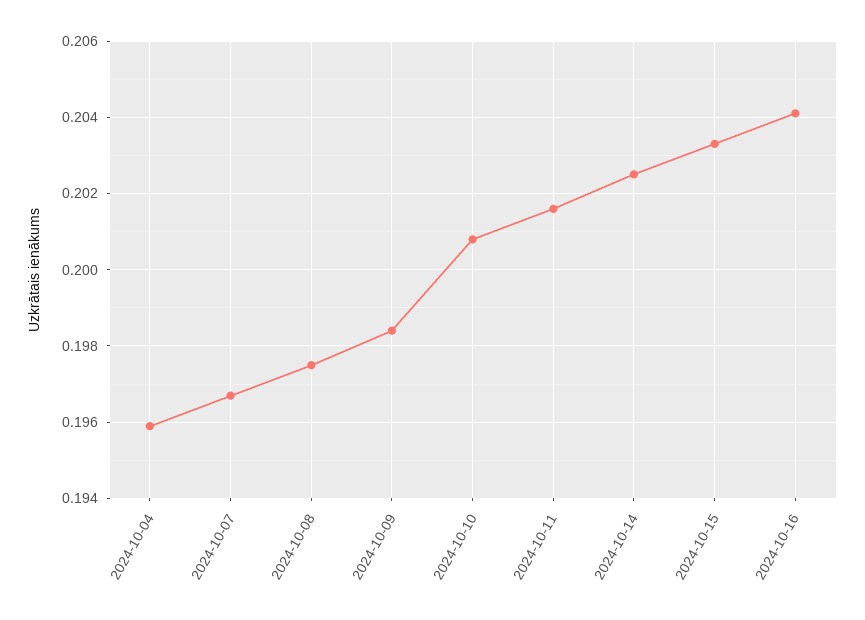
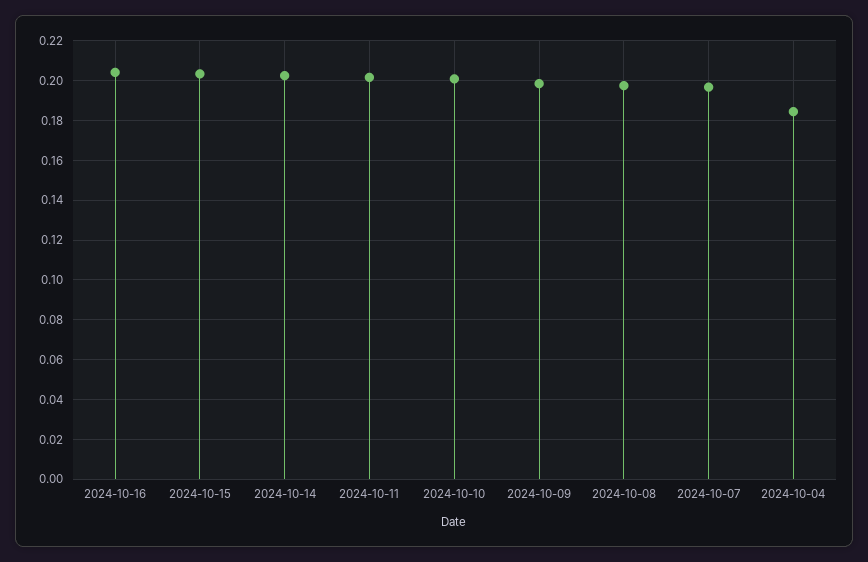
  {
-   "2024-10-04": 0.196,
+   "2024-10-04": 0.185,
    "2024-10-07": 0.1965,
    "2024-10-08": 0.1975,
    "2024-10-09": 0.1985,
    "2024-10-10": 0.201,
    "2024-10-11": 0.2015,
    "2024-10-14": 0.2025,
    "2024-10-15": 0.2035,
    "2024-10-16": 0.204
  }

